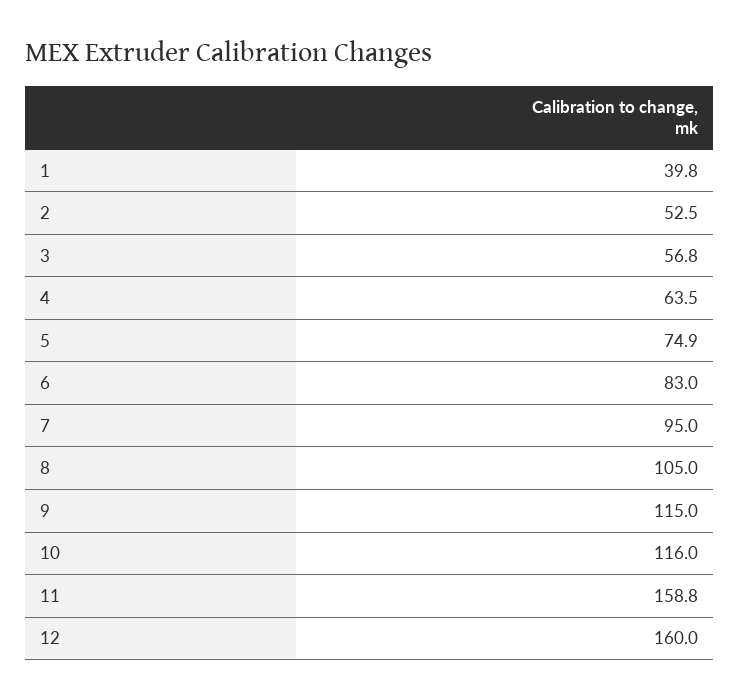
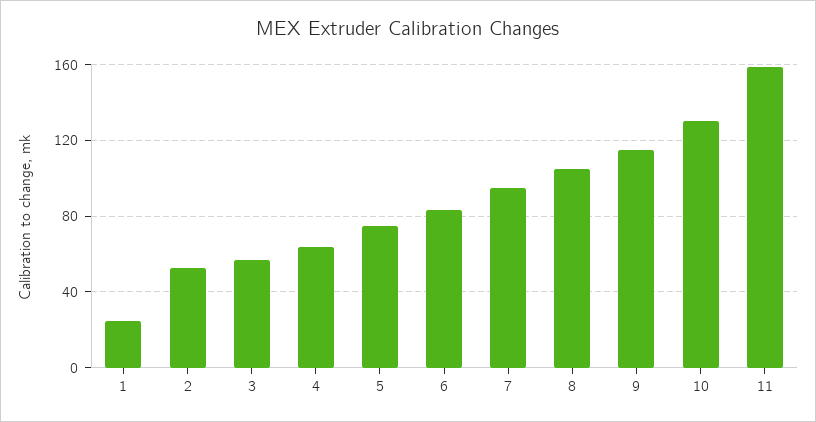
  {
-   "1": 39.8,
+   "1": 25,
    "2": 52.5,
    "3": 56.8,
    "4": 63.5,
    "5": 74.9,
    "6": 83,
    "7": 95,
    "8": 105,
    "9": 115,
-   "10": 116,
+   "10": 130,
-   "11": 158.8,
+   "11": 158.8
-   "12": 160
  }

